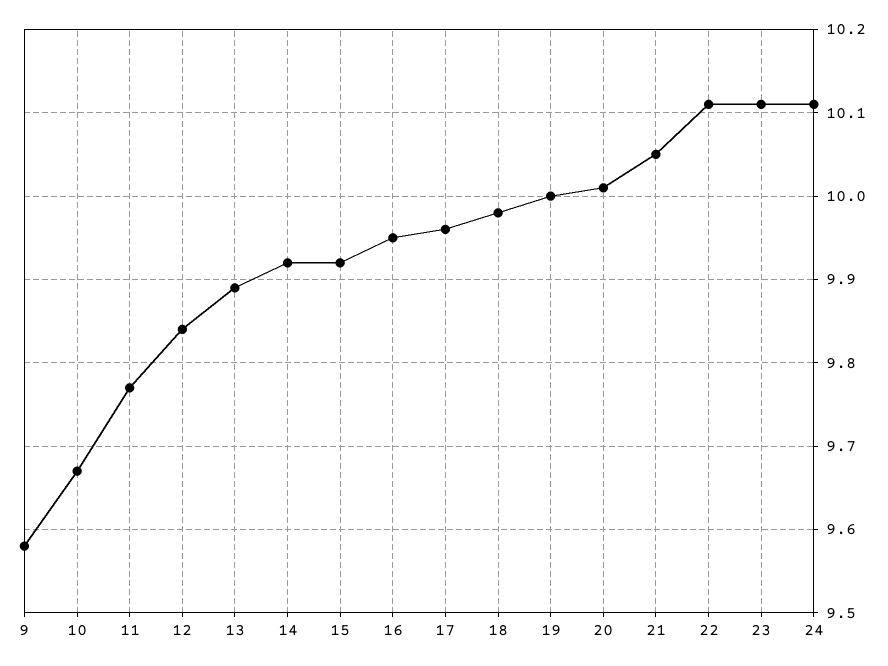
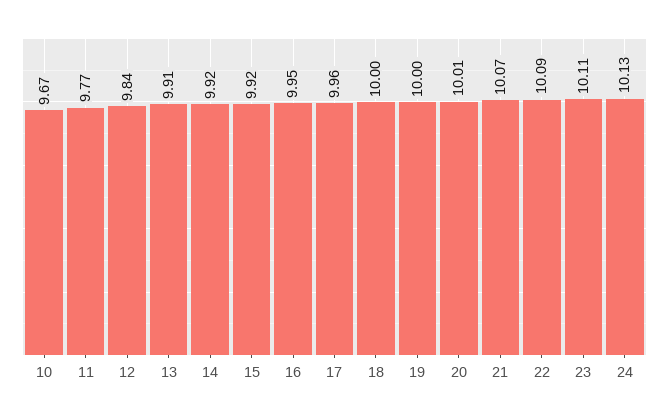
  {
-   "9": 9.58,
    "10": 9.67,
    "11": 9.77,
    "12": 9.84,
-   "13": 9.89,
+   "13": 9.91,
    "14": 9.92,
    "15": 9.92,
    "16": 9.95,
    "17": 9.96,
-   "18": 9.98,
+   "18": 10,
    "19": 10,
    "20": 10.01,
-   "21": 10.05,
+   "21": 10.07,
-   "22": 10.11,
+   "22": 10.09,
    "23": 10.11,
-   "24": 10.11
+   "24": 10.13
  }

